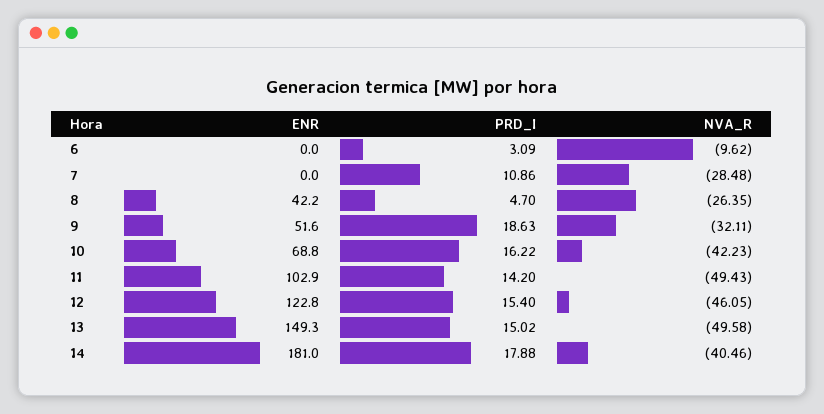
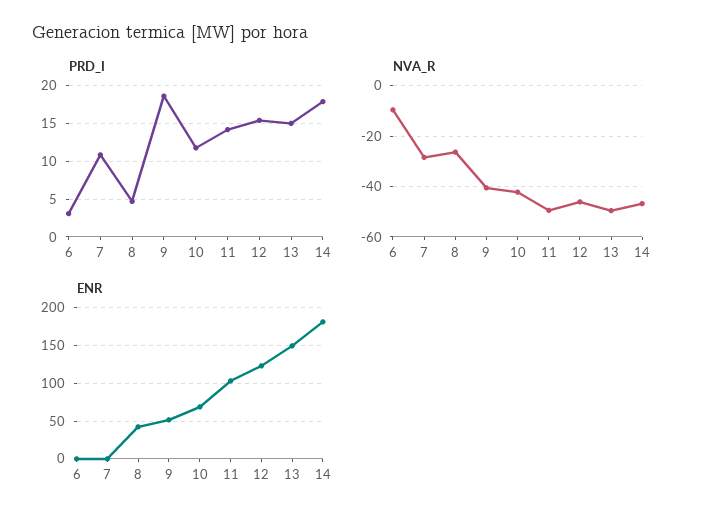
  {
    "ENR": {
      "6": 0,
      "7": 0,
      "8": 42.2,
      "9": 51.6,
      "10": 68.8,
      "11": 102.9,
      "12": 122.8,
      "13": 149.3,
      "14": 181
    },
    "PRD_I": {
      "6": 3.09,
      "7": 10.86,
      "8": 4.7,
      "9": 18.63,
-     "10": 16.22,
+     "10": 12,
      "11": 14.2,
      "12": 15.4,
      "13": 15.02,
      "14": 17.88
    },
    "NVA_R": {
      "6": -9.62,
      "7": -28.48,
      "8": -26.35,
-     "9": -32.11,
+     "9": -40,
      "10": -42.23,
      "11": -49.43,
      "12": -46.05,
      "13": -49.58,
-     "14": -40.46
+     "14": -47.5
    }
  }

